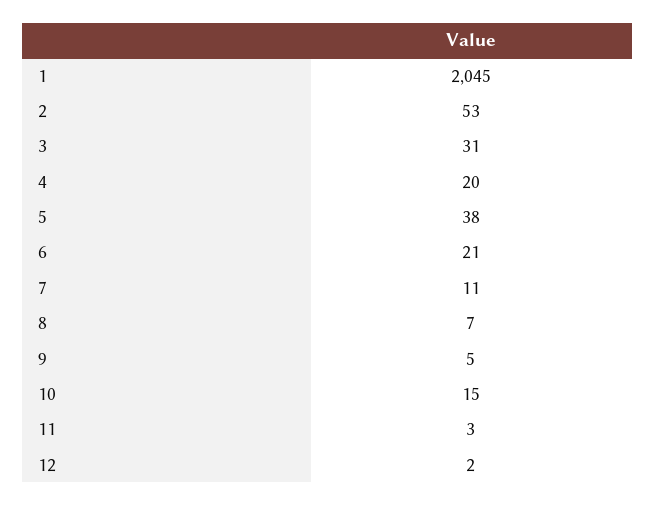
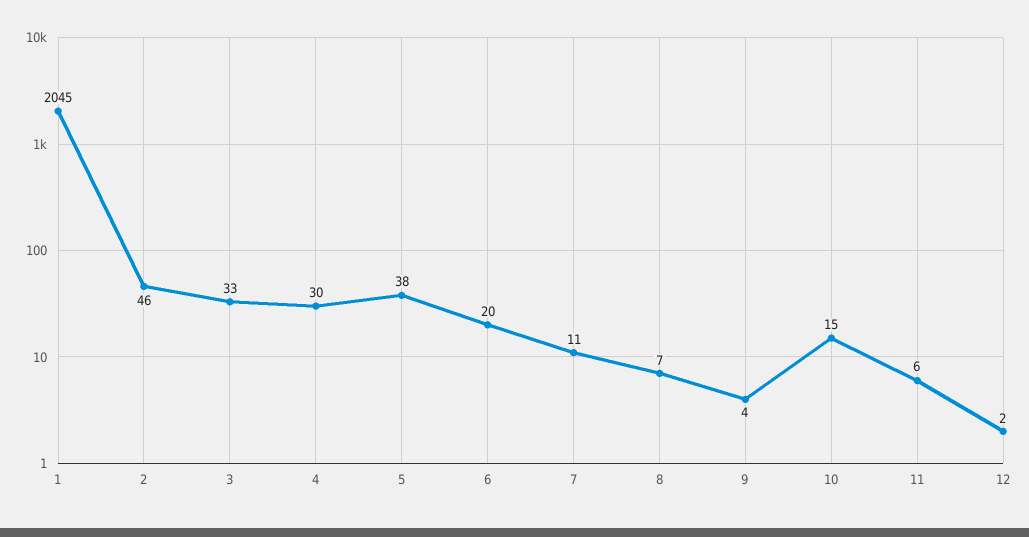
  {
    "1": 2045,
-   "2": 53,
+   "2": 46,
-   "3": 31,
+   "3": 33,
-   "4": 20,
+   "4": 30,
    "5": 38,
-   "6": 21,
+   "6": 20,
    "7": 11,
    "8": 7,
-   "9": 5,
+   "9": 4,
    "10": 15,
-   "11": 3,
+   "11": 6,
    "12": 2
  }

